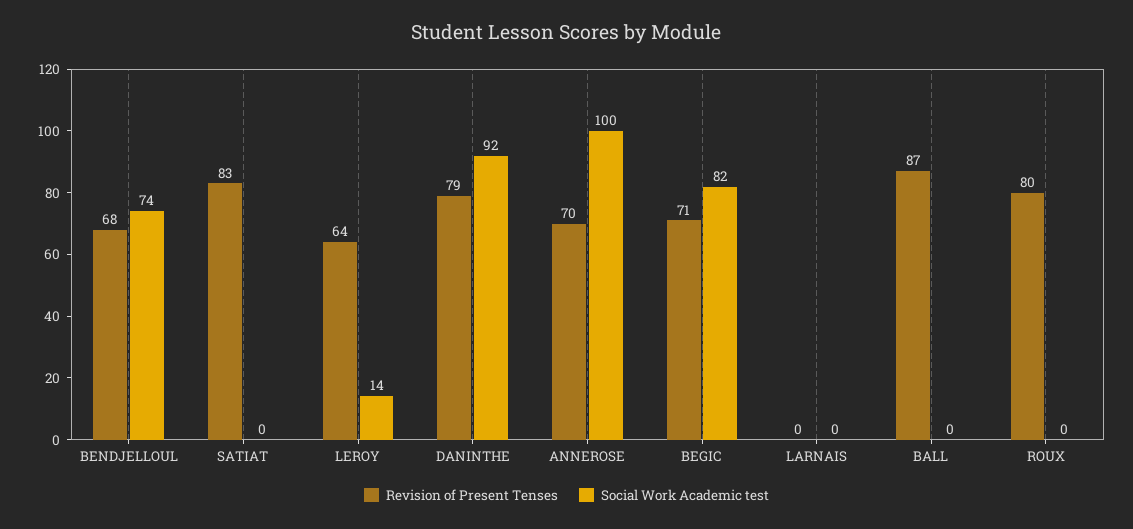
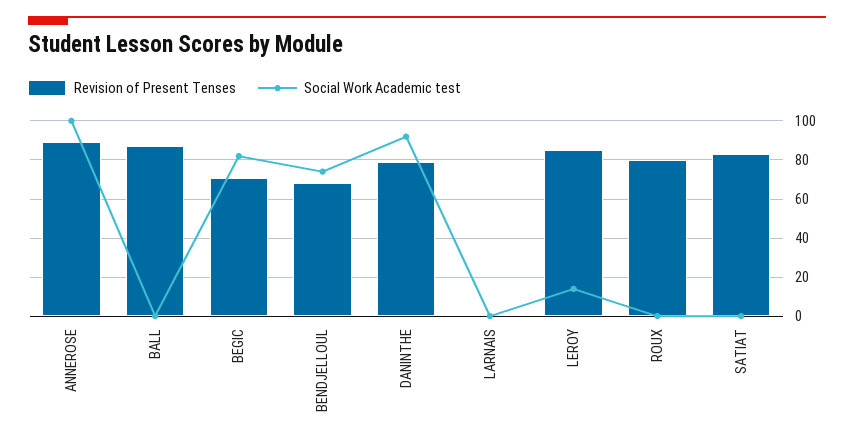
  {
    "Revision of Present Tenses": {
      "BENDJELLOUL": 68,
      "SATIAT": 83,
-     "LEROY": 64,
+     "LEROY": 85,
      "DANINTHE": 79,
-     "ANNEROSE": 70,
+     "ANNEROSE": 90,
      "BEGIC": 71,
      "LARNAIS": 0,
      "BALL": 87,
      "ROUX": 80
    },
    "Social Work Academic test": {
      "BENDJELLOUL": 74,
      "SATIAT": 0,
      "LEROY": 14,
      "DANINTHE": 92,
      "ANNEROSE": 100,
      "BEGIC": 82,
      "LARNAIS": 0,
      "BALL": 0,
      "ROUX": 0
    }
  }

